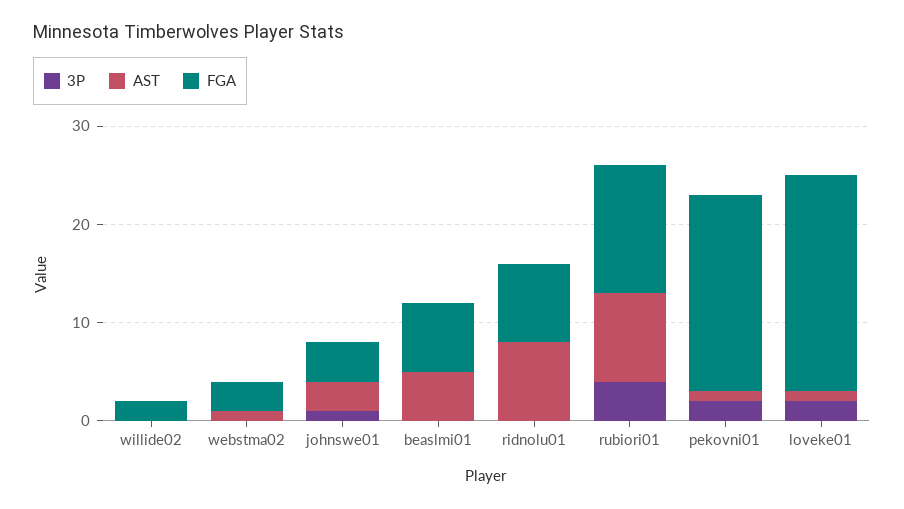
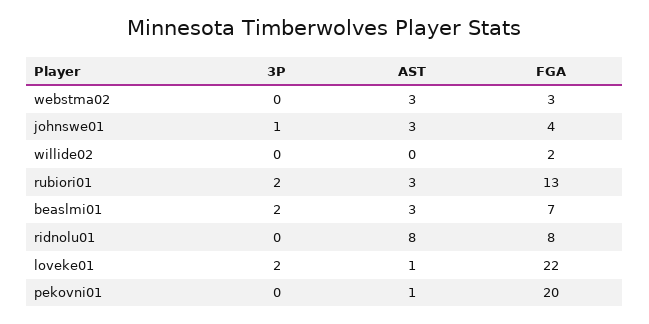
  {
    "3P": {
      "willide02": 0,
      "webstma02": 0,
      "johnswe01": 1,
-     "beaslmi01": 0,
+     "beaslmi01": 2,
      "ridnolu01": 0,
-     "rubiori01": 4,
+     "rubiori01": 2,
-     "pekovni01": 2,
+     "pekovni01": 0,
      "loveke01": 2
    },
    "AST": {
      "willide02": 0,
-     "webstma02": 1,
+     "webstma02": 3,
      "johnswe01": 3,
-     "beaslmi01": 5,
+     "beaslmi01": 3,
      "ridnolu01": 8,
-     "rubiori01": 9,
+     "rubiori01": 3,
      "pekovni01": 1,
      "loveke01": 1
    },
    "FGA": {
      "willide02": 2,
      "webstma02": 3,
      "johnswe01": 4,
      "beaslmi01": 7,
      "ridnolu01": 8,
      "rubiori01": 13,
      "pekovni01": 20,
      "loveke01": 22
    }
  }

